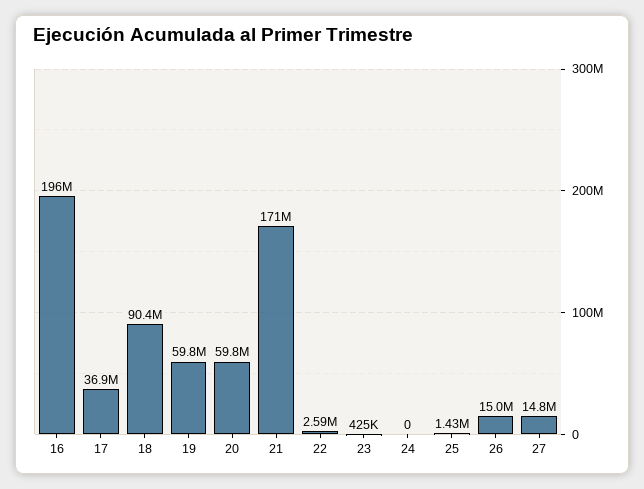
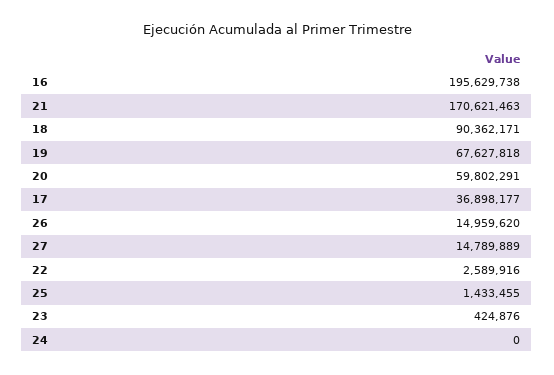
  {
    "16": 195629738,
    "17": 36898177,
    "18": 90362171,
-   "19": 59800000,
+   "19": 67627818,
    "20": 59802291,
    "21": 170621463,
    "22": 2589916,
    "23": 424876,
    "24": 0,
    "25": 1433455,
    "26": 14959620,
    "27": 14789889
  }

